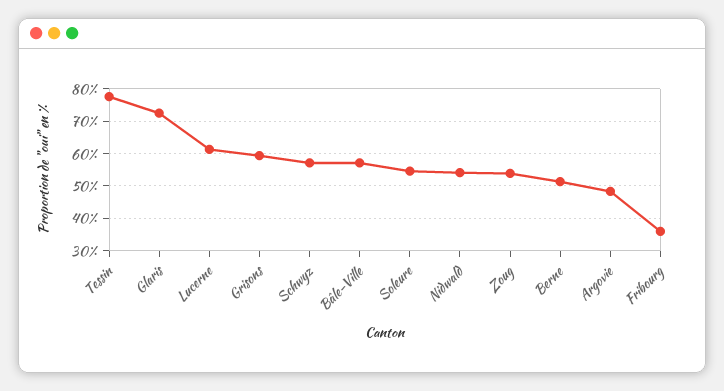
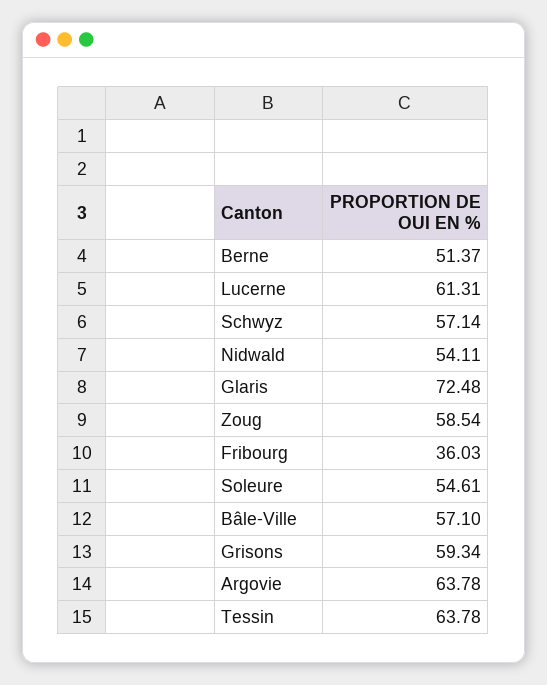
  {
-   "Tessin": 78,
+   "Tessin": 63.78,
    "Glaris": 72.48,
    "Lucerne": 61.31,
    "Grisons": 59.34,
    "Schwyz": 57.14,
    "Bâle-Ville": 57.1,
    "Soleure": 54.61,
    "Nidwald": 54.11,
-   "Zoug": 54,
+   "Zoug": 58.54,
    "Berne": 51.37,
-   "Argovie": 48,
+   "Argovie": 63.78,
    "Fribourg": 36.03
  }

